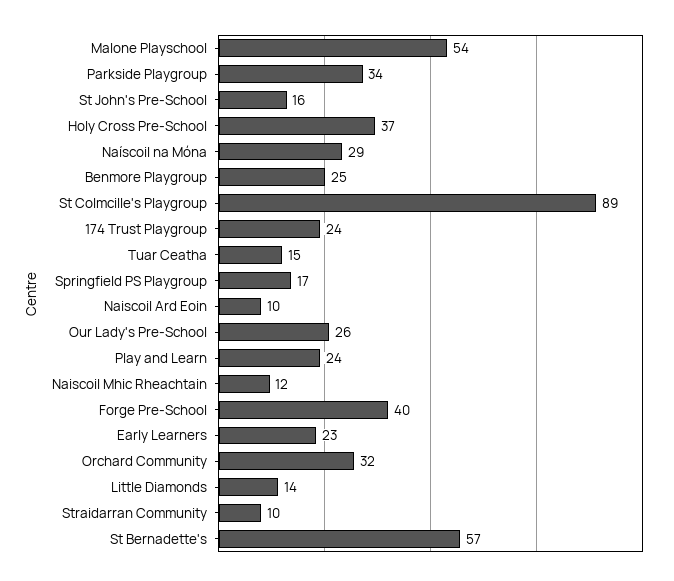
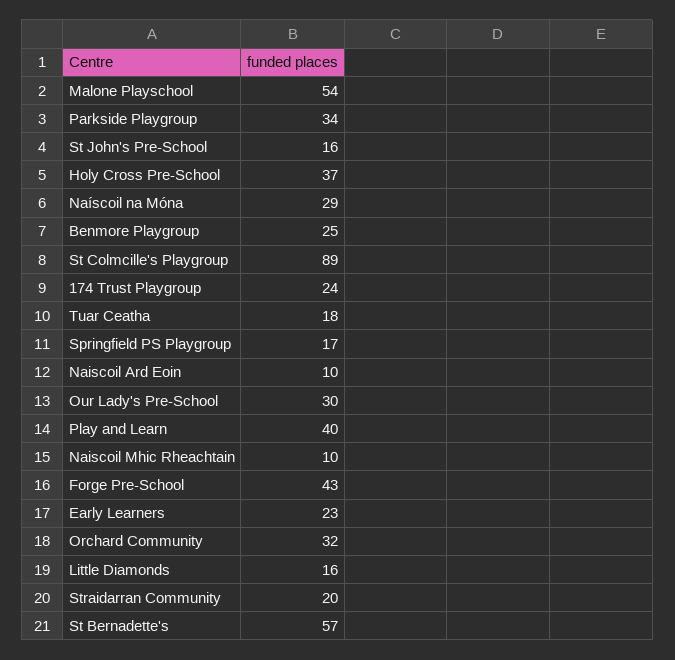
  {
    "Malone Playschool": 54,
    "Parkside Playgroup": 34,
    "St John's Pre-School": 16,
    "Holy Cross Pre-School": 37,
    "Naíscoil na Móna": 29,
    "Benmore Playgroup": 25,
    "St Colmcille's Playgroup": 89,
    "174 Trust Playgroup": 24,
-   "Tuar Ceatha": 15,
+   "Tuar Ceatha": 18,
    "Springfield PS Playgroup": 17,
    "Naiscoil Ard Eoin": 10,
-   "Our Lady's Pre-School": 26,
+   "Our Lady's Pre-School": 30,
-   "Play and Learn": 24,
+   "Play and Learn": 40,
-   "Naiscoil Mhic Rheachtain": 12,
+   "Naiscoil Mhic Rheachtain": 10,
-   "Forge Pre-School": 40,
+   "Forge Pre-School": 43,
    "Early Learners": 23,
    "Orchard Community": 32,
-   "Little Diamonds": 14,
+   "Little Diamonds": 16,
-   "Straidarran Community": 10,
+   "Straidarran Community": 20,
    "St Bernadette's": 57
  }

